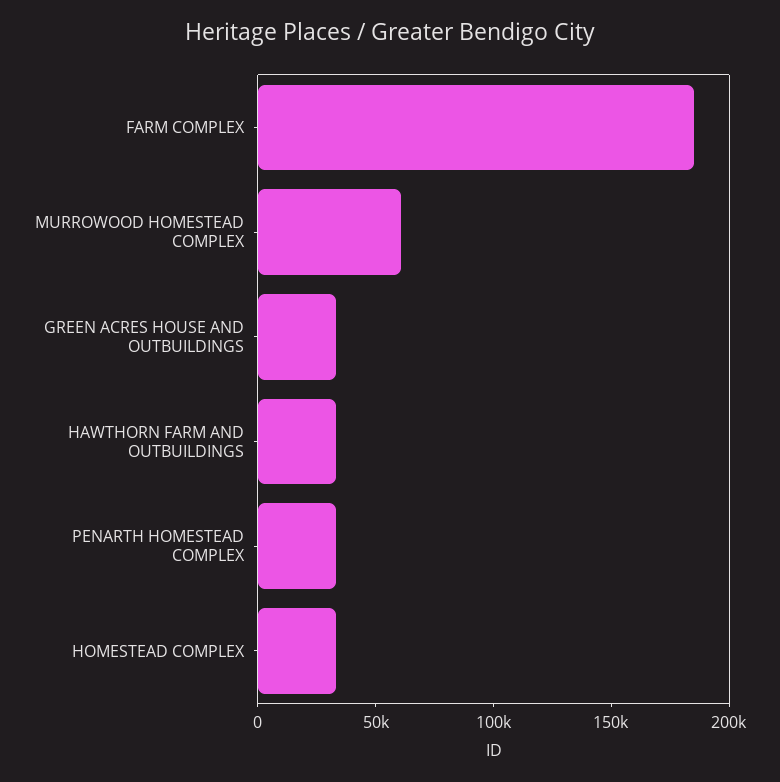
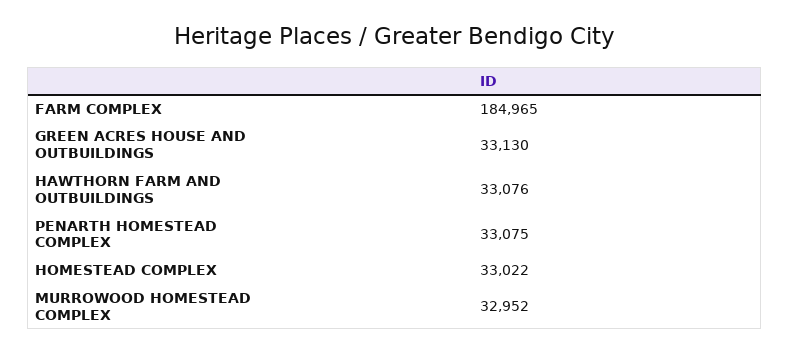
  {
    "FARM COMPLEX": 184965,
-   "MURROWOOD HOMESTEAD COMPLEX": 60000,
+   "MURROWOOD HOMESTEAD COMPLEX": 32952,
    "GREEN ACRES HOUSE AND OUTBUILDINGS": 33130,
    "HAWTHORN FARM AND OUTBUILDINGS": 33076,
    "PENARTH HOMESTEAD COMPLEX": 33075,
    "HOMESTEAD COMPLEX": 33022
  }

